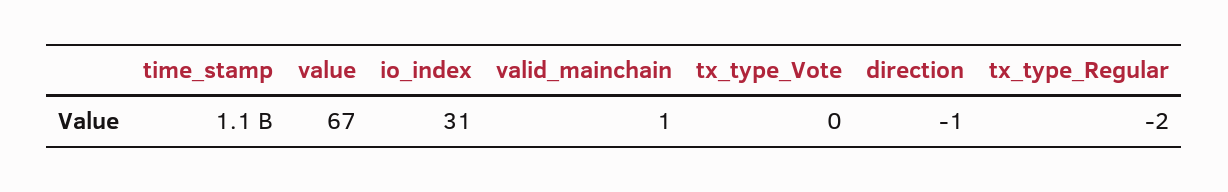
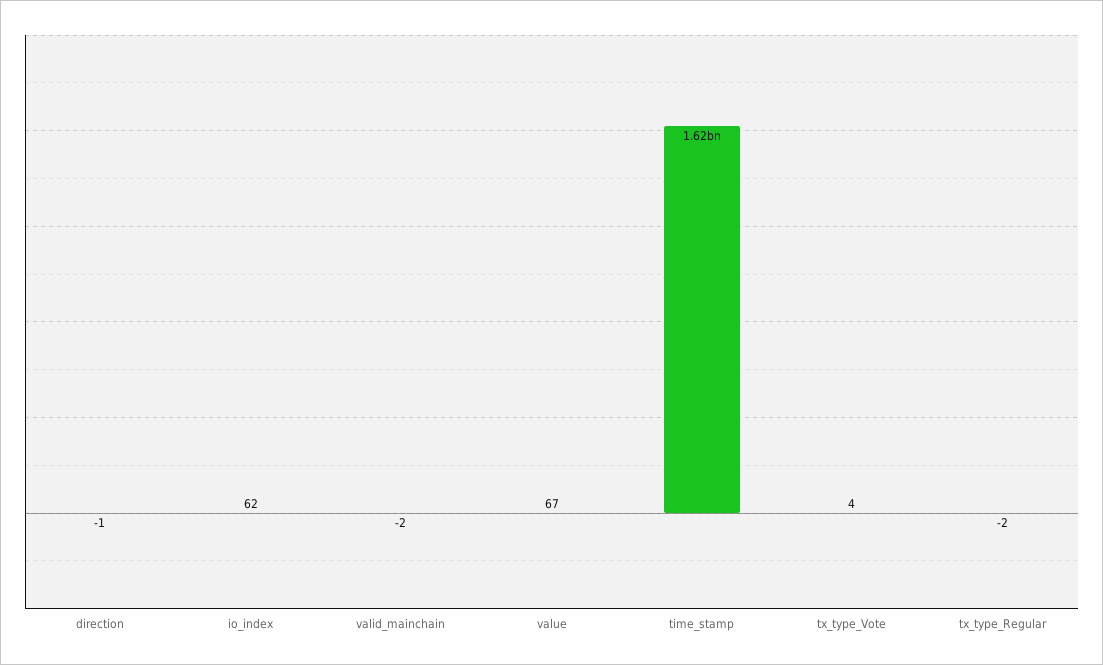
  {
-   "time_stamp": 1100000000,
+   "time_stamp": 1620000000,
    "value": 67,
-   "io_index": 31,
+   "io_index": 62,
-   "valid_mainchain": 1,
+   "valid_mainchain": -2,
-   "tx_type_Vote": 0,
+   "tx_type_Vote": 4,
    "direction": -1,
    "tx_type_Regular": -2
  }

